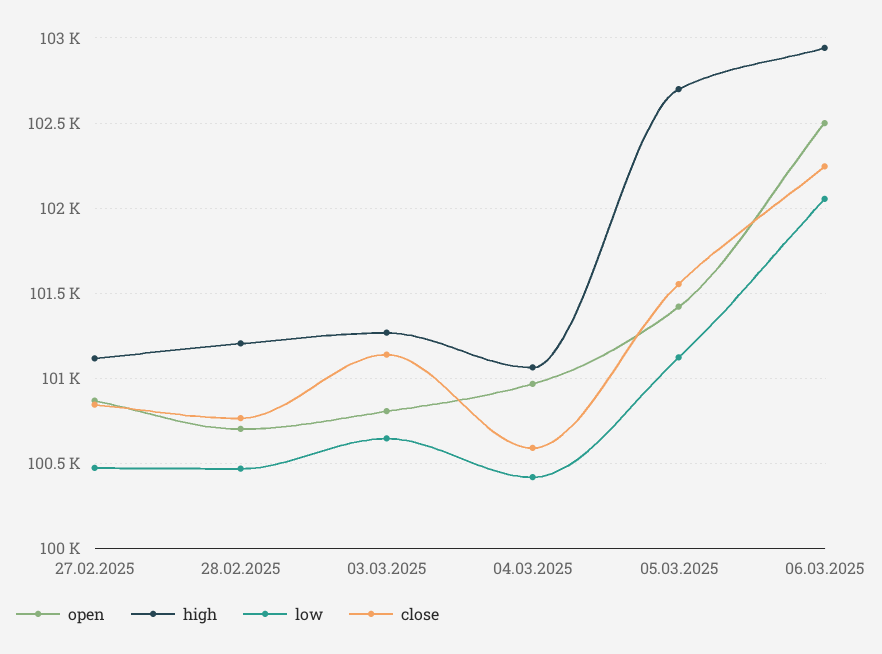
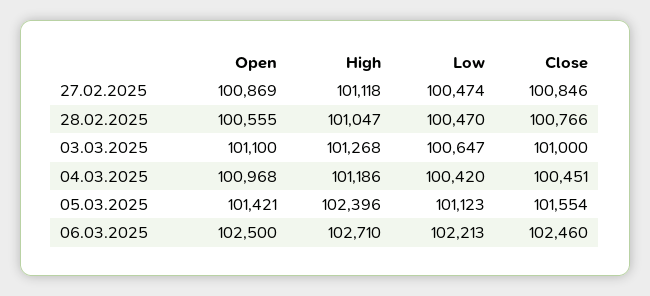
  {
    "open": {
      "27.02.2025": 100869,
-     "28.02.2025": 100700,
+     "28.02.2025": 100555,
-     "03.03.2025": 100800,
+     "03.03.2025": 101100,
      "04.03.2025": 100968,
      "05.03.2025": 101421,
      "06.03.2025": 102500
    },
    "high": {
      "27.02.2025": 101118,
-     "28.02.2025": 101200,
+     "28.02.2025": 101047,
      "03.03.2025": 101268,
-     "04.03.2025": 101050,
+     "04.03.2025": 101186,
-     "05.03.2025": 102700,
+     "05.03.2025": 102396,
-     "06.03.2025": 102950
+     "06.03.2025": 102710
    },
    "low": {
      "27.02.2025": 100474,
      "28.02.2025": 100470,
      "03.03.2025": 100647,
      "04.03.2025": 100420,
      "05.03.2025": 101123,
-     "06.03.2025": 102050
+     "06.03.2025": 102213
    },
    "close": {
      "27.02.2025": 100846,
      "28.02.2025": 100766,
-     "03.03.2025": 101150,
+     "03.03.2025": 101000,
-     "04.03.2025": 100600,
+     "04.03.2025": 100451,
      "05.03.2025": 101554,
-     "06.03.2025": 102250
+     "06.03.2025": 102460
    }
  }

